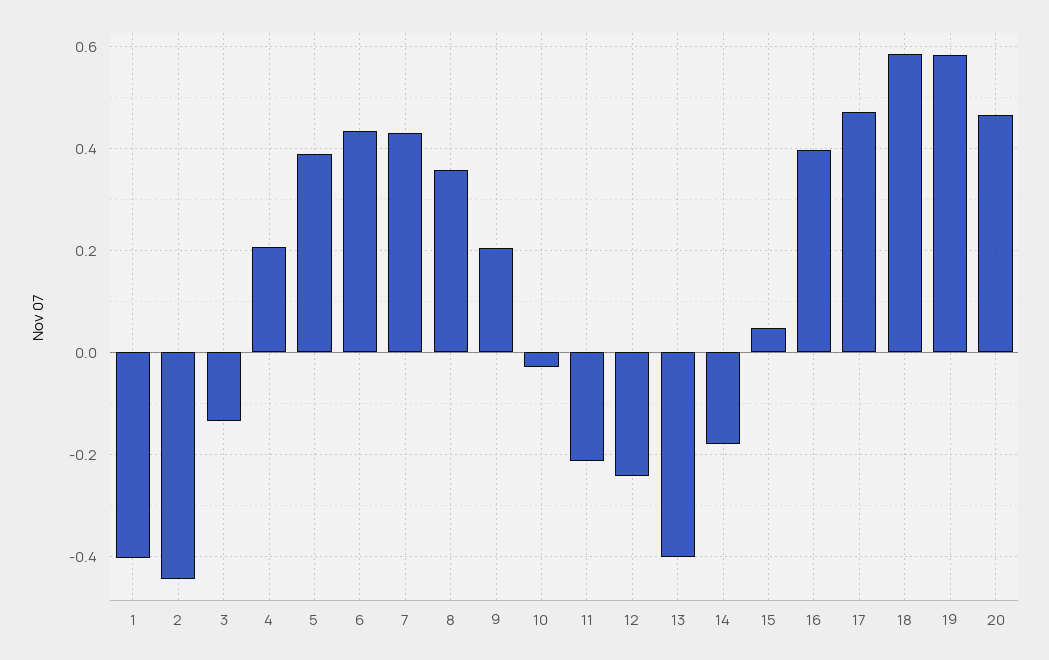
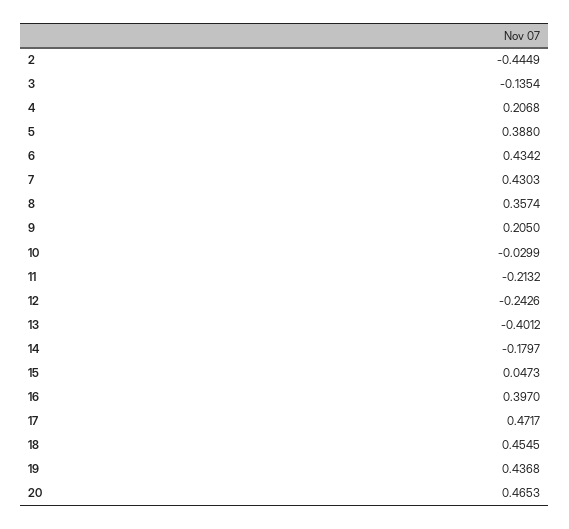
  {
-   "1": -0.4,
    "2": -0.4449,
    "3": -0.1354,
    "4": 0.2068,
    "5": 0.388,
    "6": 0.4342,
    "7": 0.4303,
    "8": 0.3574,
    "9": 0.205,
    "10": -0.0299,
    "11": -0.2132,
    "12": -0.2426,
    "13": -0.4012,
    "14": -0.1797,
    "15": 0.0473,
    "16": 0.397,
    "17": 0.4717,
-   "18": 0.58,
+   "18": 0.4545,
-   "19": 0.58,
+   "19": 0.4368,
    "20": 0.4653
  }

